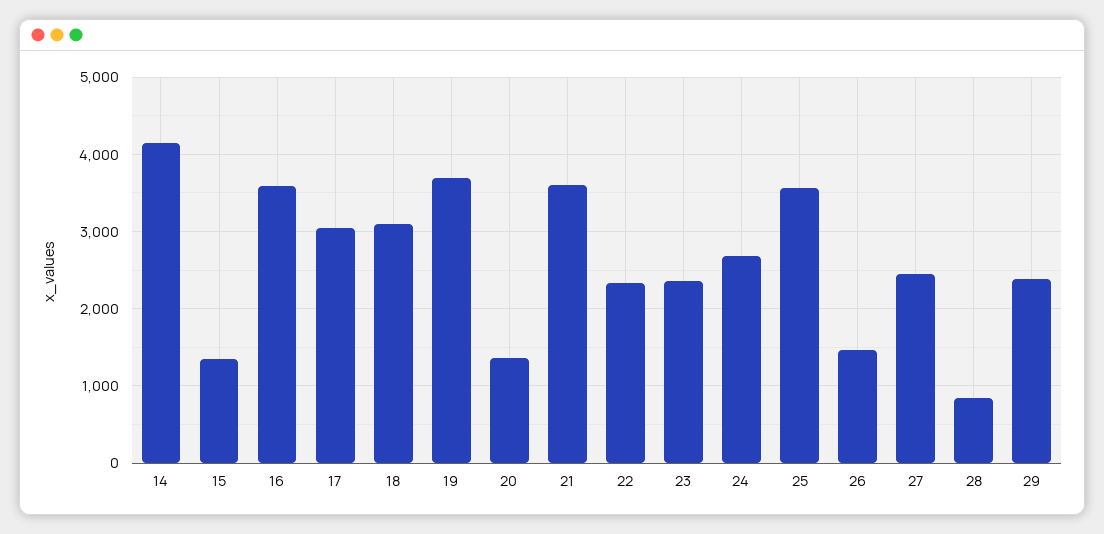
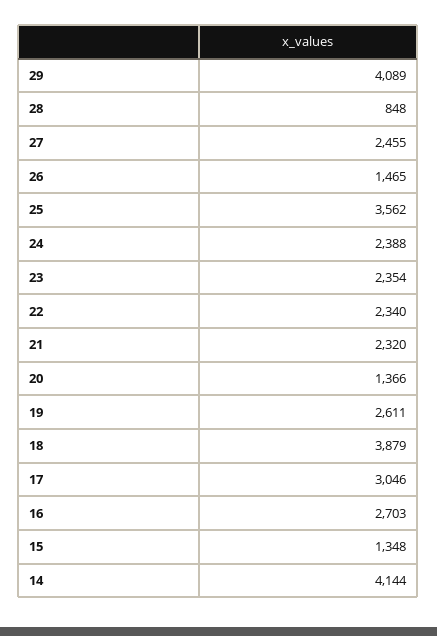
  {
    "14": 4144,
    "15": 1348,
-   "16": 3600,
+   "16": 2703,
    "17": 3046,
-   "18": 3100,
+   "18": 3879,
-   "19": 3700,
+   "19": 2611,
    "20": 1366,
-   "21": 3600,
+   "21": 2320,
    "22": 2340,
    "23": 2354,
-   "24": 2700,
+   "24": 2388,
    "25": 3562,
    "26": 1465,
    "27": 2455,
    "28": 848,
-   "29": 2400
+   "29": 4089
  }

